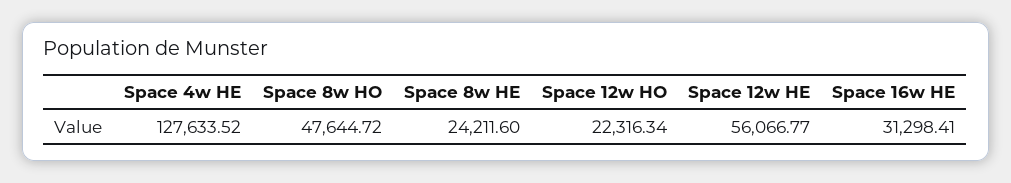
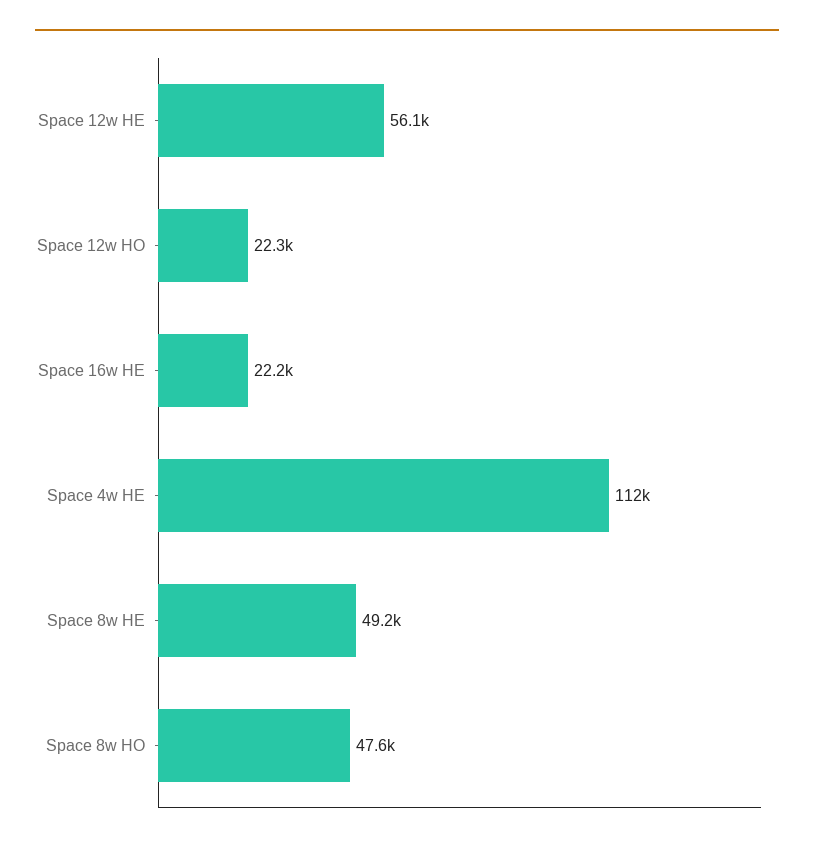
  {
-   "Space 4w HE": 127633.52,
+   "Space 4w HE": 112000,
    "Space 8w HO": 47644.72,
-   "Space 8w HE": 24211.6,
+   "Space 8w HE": 49200,
    "Space 12w HO": 22316.34,
    "Space 12w HE": 56066.77,
-   "Space 16w HE": 31298.41
+   "Space 16w HE": 22200
  }

